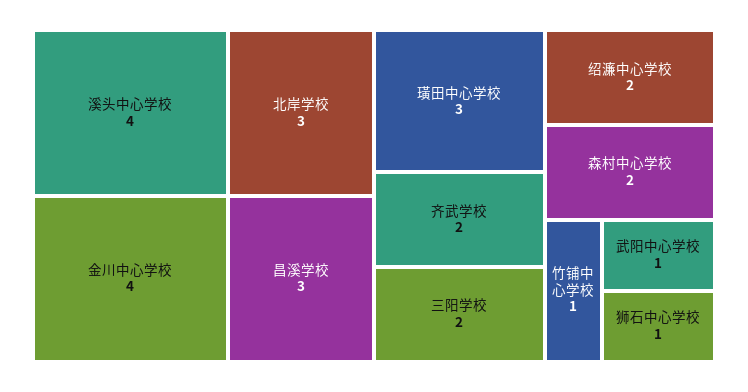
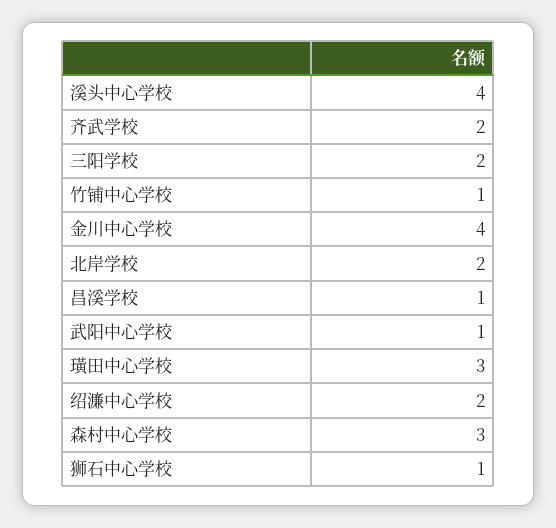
  {
    "溪头中心学校": 4,
    "金川中心学校": 4,
-   "北岸学校": 3,
+   "北岸学校": 2,
-   "昌溪学校": 3,
+   "昌溪学校": 1,
    "璜田中心学校": 3,
    "齐武学校": 2,
    "三阳学校": 2,
    "绍濂中心学校": 2,
-   "森村中心学校": 2,
+   "森村中心学校": 3,
    "竹铺中心学校": 1,
    "武阳中心学校": 1,
    "狮石中心学校": 1
  }

